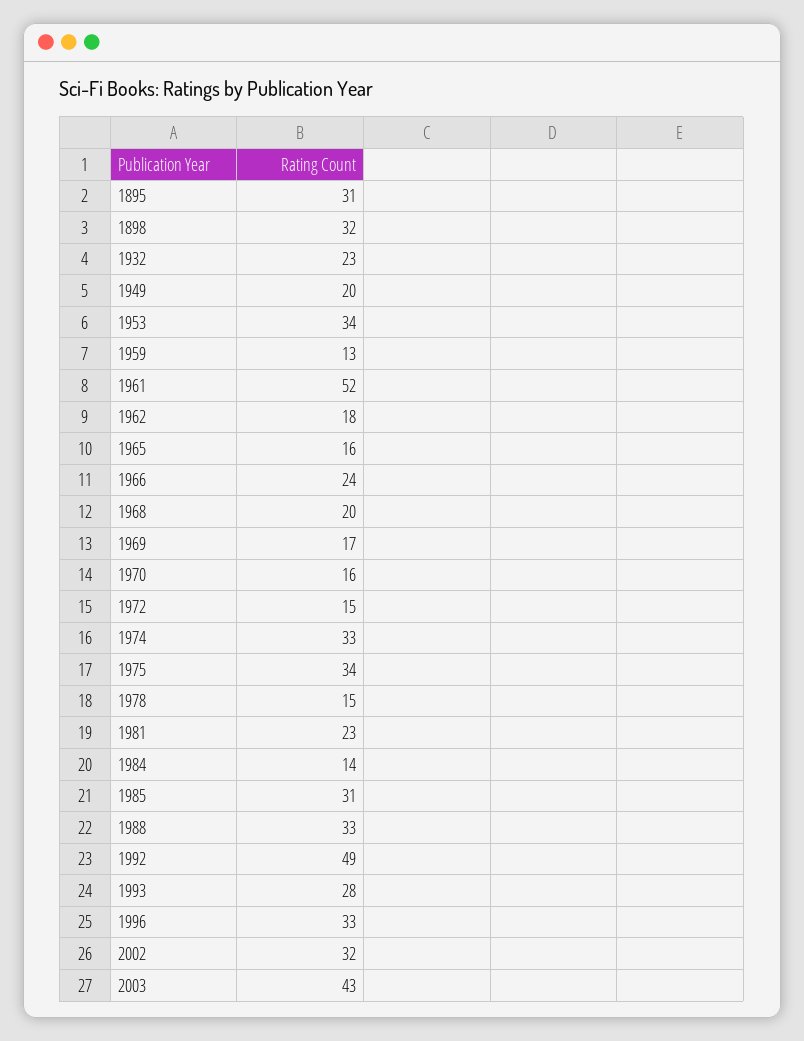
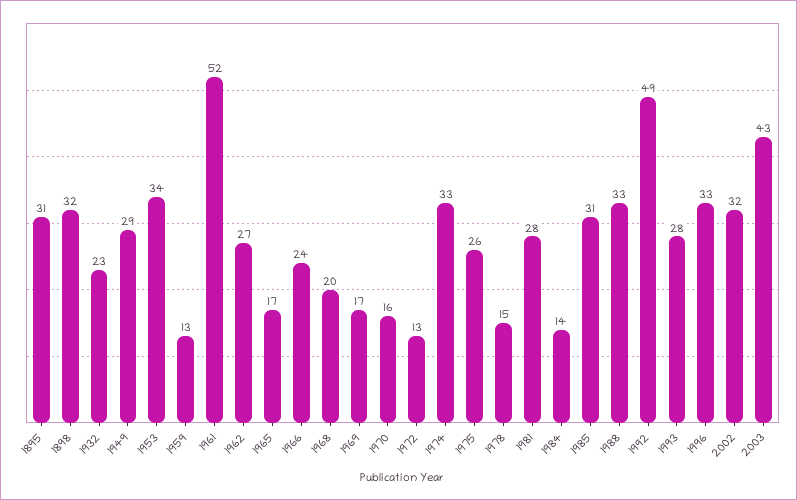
  {
    "1895": 31,
    "1898": 32,
    "1932": 23,
-   "1949": 20,
+   "1949": 29,
    "1953": 34,
    "1959": 13,
    "1961": 52,
-   "1962": 18,
+   "1962": 27,
-   "1965": 16,
+   "1965": 17,
    "1966": 24,
    "1968": 20,
    "1969": 17,
    "1970": 16,
-   "1972": 15,
+   "1972": 13,
    "1974": 33,
-   "1975": 34,
+   "1975": 26,
    "1978": 15,
-   "1981": 23,
+   "1981": 28,
    "1984": 14,
    "1985": 31,
    "1988": 33,
    "1992": 49,
    "1993": 28,
    "1996": 33,
    "2002": 32,
    "2003": 43
  }

